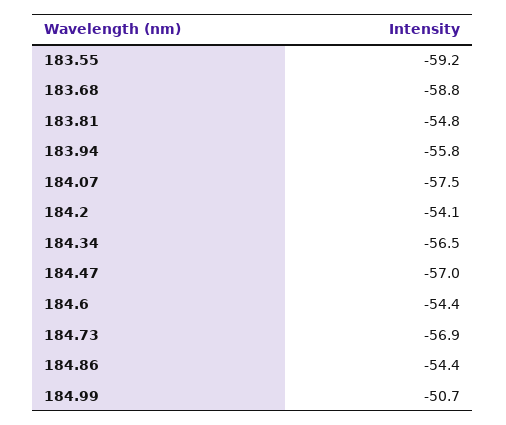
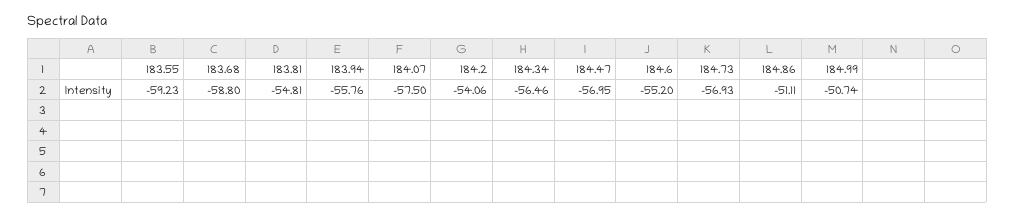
  {
    "183.55": -59.23,
    "183.68": -58.8,
    "183.81": -54.81,
    "183.94": -55.76,
    "184.07": -57.5,
    "184.2": -54.06,
    "184.34": -56.46,
    "184.47": -56.95,
-   "184.6": -54.4,
+   "184.6": -55.2,
    "184.73": -56.93,
-   "184.86": -54.4,
+   "184.86": -51.11,
    "184.99": -50.74
  }

